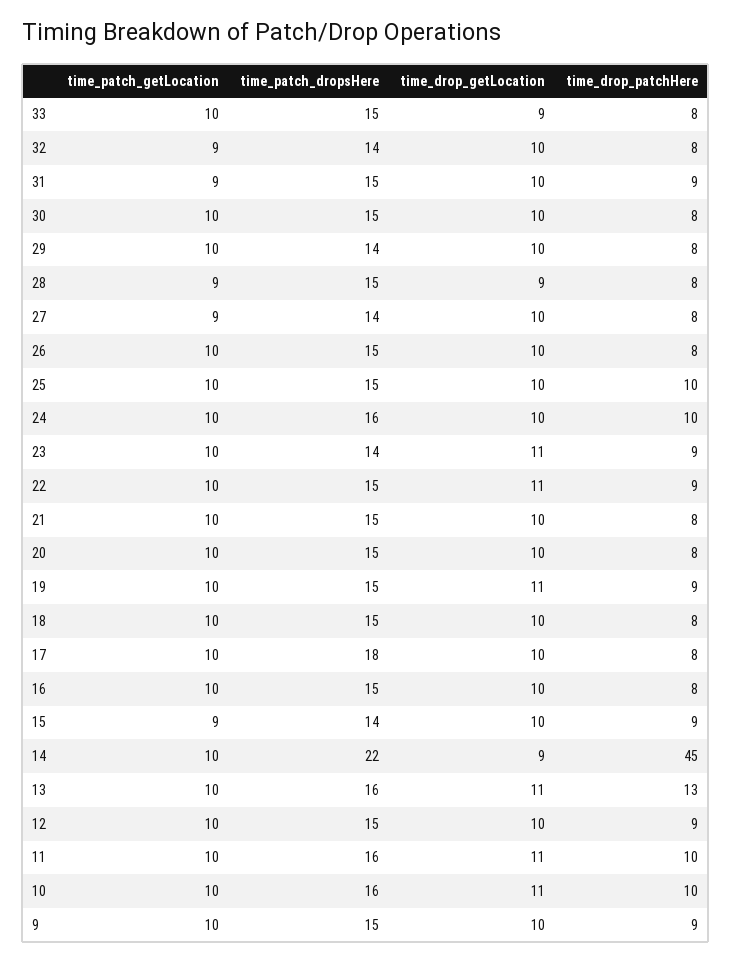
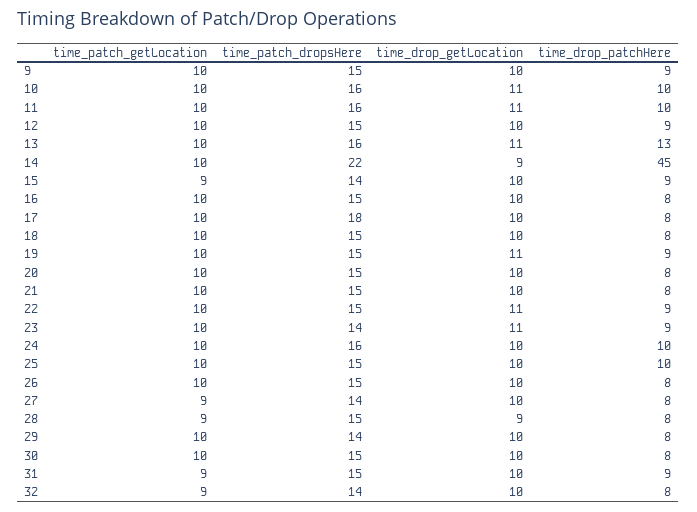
  {
    "time_patch_getLocation": {
-     "33": 10,
      "32": 9,
      "31": 9,
      "30": 10,
      "29": 10,
      "28": 9,
      "27": 9,
      "26": 10,
      "25": 10,
      "24": 10,
      "23": 10,
      "22": 10,
      "21": 10,
      "20": 10,
      "19": 10,
      "18": 10,
      "17": 10,
      "16": 10,
      "15": 9,
      "14": 10,
      "13": 10,
      "12": 10,
      "11": 10,
      "10": 10,
      "9": 10
    },
    "time_patch_dropsHere": {
-     "33": 15,
      "32": 14,
      "31": 15,
      "30": 15,
      "29": 14,
      "28": 15,
      "27": 14,
      "26": 15,
      "25": 15,
      "24": 16,
      "23": 14,
      "22": 15,
      "21": 15,
      "20": 15,
      "19": 15,
      "18": 15,
      "17": 18,
      "16": 15,
      "15": 14,
      "14": 22,
      "13": 16,
      "12": 15,
      "11": 16,
      "10": 16,
      "9": 15
    },
    "time_drop_getLocation": {
-     "33": 9,
      "32": 10,
      "31": 10,
      "30": 10,
      "29": 10,
      "28": 9,
      "27": 10,
      "26": 10,
      "25": 10,
      "24": 10,
      "23": 11,
      "22": 11,
      "21": 10,
      "20": 10,
      "19": 11,
      "18": 10,
      "17": 10,
      "16": 10,
      "15": 10,
      "14": 9,
      "13": 11,
      "12": 10,
      "11": 11,
      "10": 11,
      "9": 10
    },
    "time_drop_patchHere": {
-     "33": 8,
      "32": 8,
      "31": 9,
      "30": 8,
      "29": 8,
      "28": 8,
      "27": 8,
      "26": 8,
      "25": 10,
      "24": 10,
      "23": 9,
      "22": 9,
      "21": 8,
      "20": 8,
      "19": 9,
      "18": 8,
      "17": 8,
      "16": 8,
      "15": 9,
      "14": 45,
      "13": 13,
      "12": 9,
      "11": 10,
      "10": 10,
      "9": 9
    }
  }

